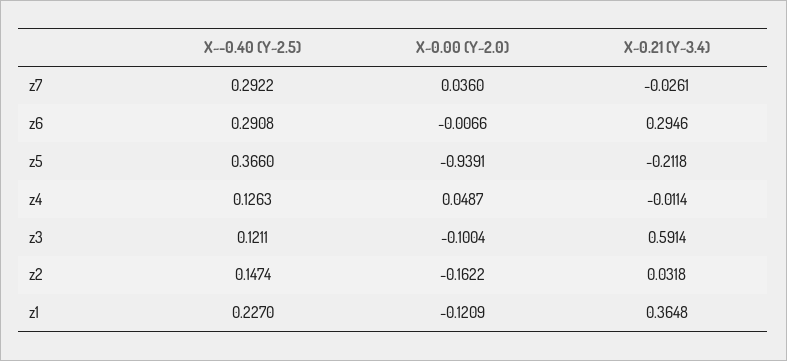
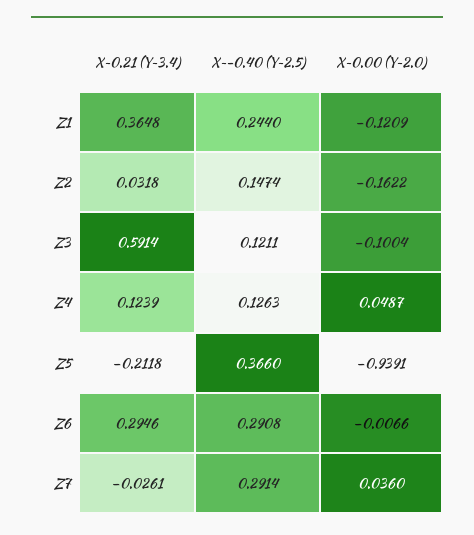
  {
    "X~-0.40 (Y~2.5)": {
-     "z7": 0.2922,
+     "z7": 0.2914,
      "z6": 0.2908,
      "z5": 0.366,
      "z4": 0.1263,
      "z3": 0.1211,
      "z2": 0.1474,
-     "z1": 0.227
+     "z1": 0.244
    },
    "X~0.00 (Y~2.0)": {
      "z7": 0.036,
      "z6": -0.0066,
      "z5": -0.9391,
      "z4": 0.0487,
      "z3": -0.1004,
      "z2": -0.1622,
      "z1": -0.1209
    },
    "X~0.21 (Y~3.4)": {
      "z7": -0.0261,
      "z6": 0.2946,
      "z5": -0.2118,
-     "z4": -0.0114,
+     "z4": 0.1239,
      "z3": 0.5914,
      "z2": 0.0318,
      "z1": 0.3648
    }
  }

